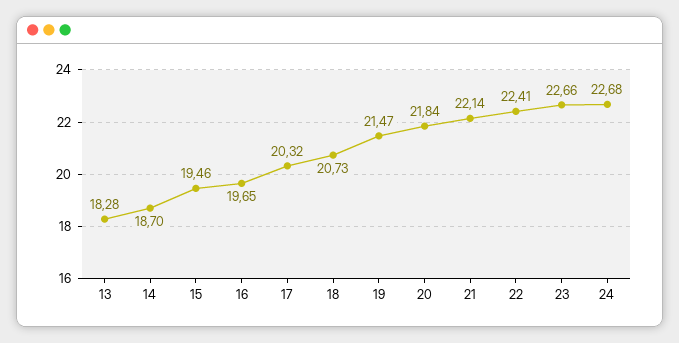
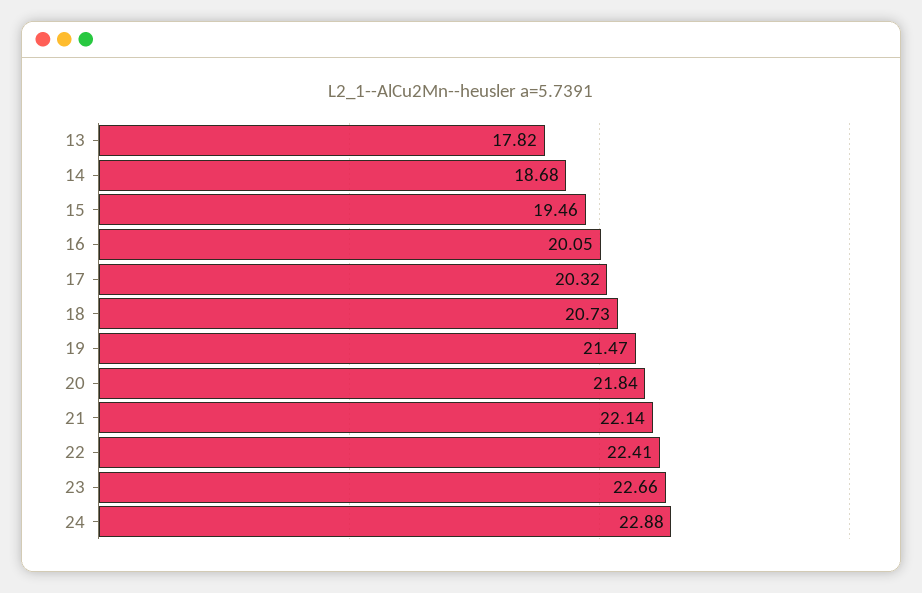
  {
-   "13": 18.28,
+   "13": 17.82,
-   "14": 18.7,
+   "14": 18.68,
    "15": 19.46,
-   "16": 19.65,
+   "16": 20.05,
    "17": 20.32,
    "18": 20.73,
    "19": 21.47,
    "20": 21.84,
    "21": 22.14,
    "22": 22.41,
    "23": 22.66,
-   "24": 22.68
+   "24": 22.88
  }

